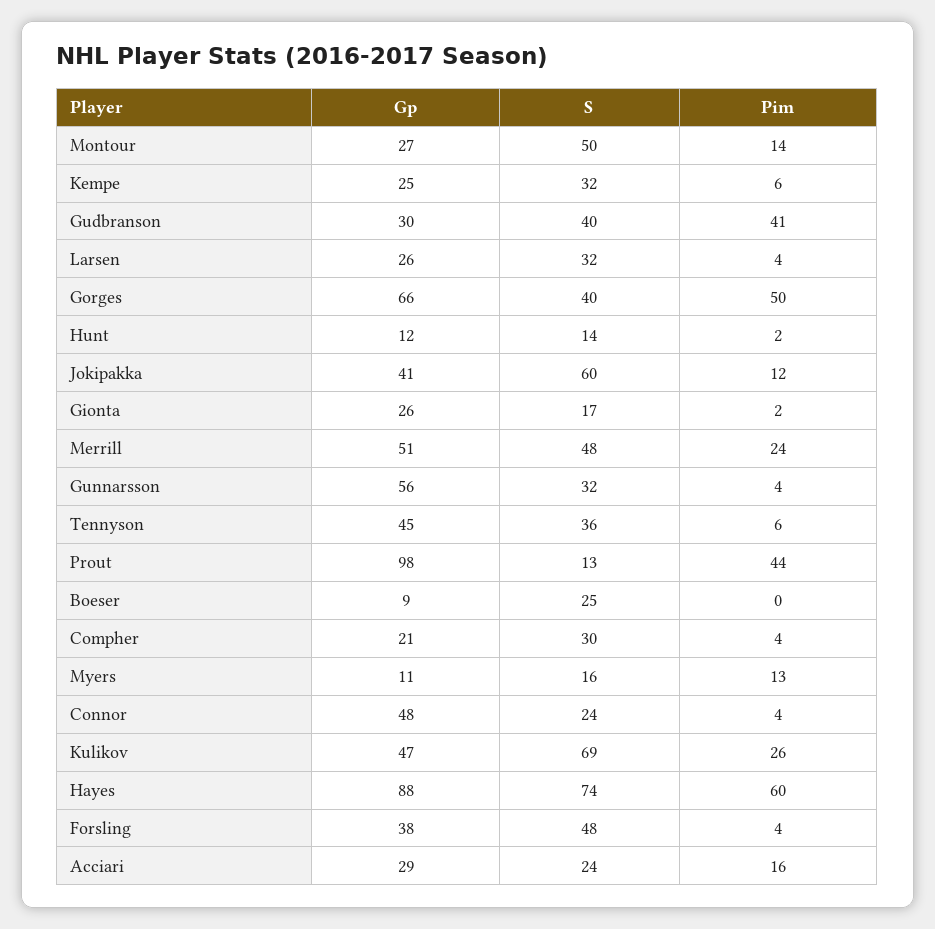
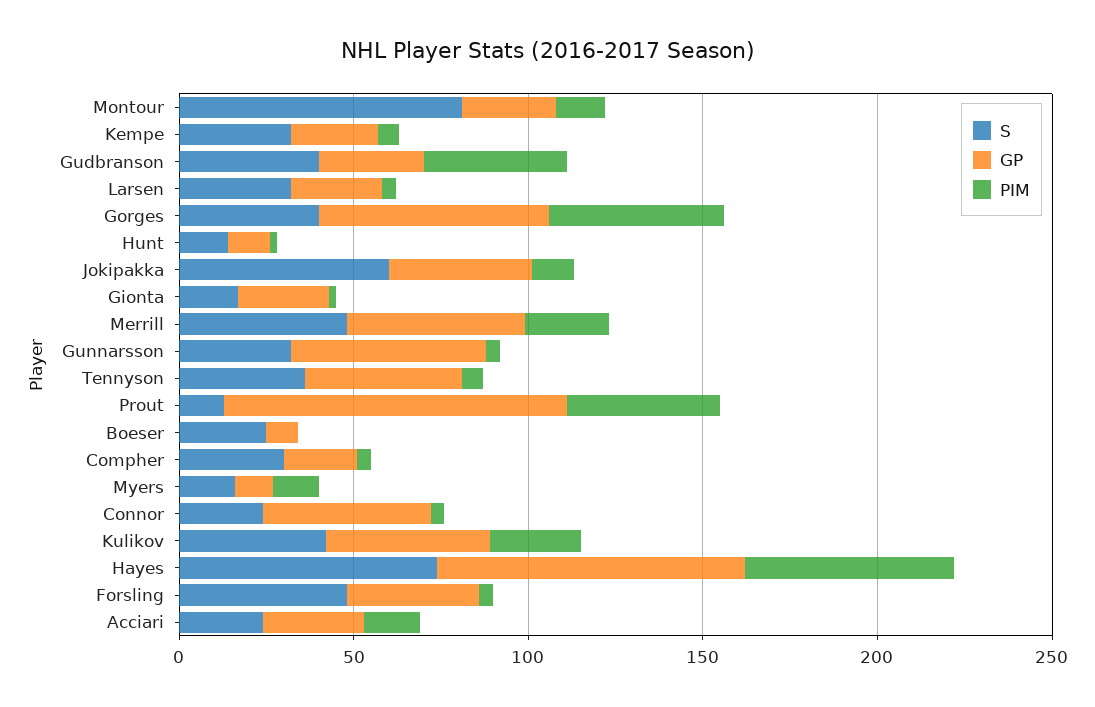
  {
    "Gp": {
      "Montour": 27,
      "Kempe": 25,
      "Gudbranson": 30,
      "Larsen": 26,
      "Gorges": 66,
      "Hunt": 12,
      "Jokipakka": 41,
      "Gionta": 26,
      "Merrill": 51,
      "Gunnarsson": 56,
      "Tennyson": 45,
      "Prout": 98,
      "Boeser": 9,
      "Compher": 21,
      "Myers": 11,
      "Connor": 48,
      "Kulikov": 47,
      "Hayes": 88,
      "Forsling": 38,
      "Acciari": 29
    },
    "S": {
-     "Montour": 50,
+     "Montour": 80,
      "Kempe": 32,
      "Gudbranson": 40,
      "Larsen": 32,
      "Gorges": 40,
      "Hunt": 14,
      "Jokipakka": 60,
      "Gionta": 17,
      "Merrill": 48,
      "Gunnarsson": 32,
      "Tennyson": 36,
      "Prout": 13,
      "Boeser": 25,
      "Compher": 30,
      "Myers": 16,
      "Connor": 24,
-     "Kulikov": 69,
+     "Kulikov": 40,
      "Hayes": 74,
      "Forsling": 48,
      "Acciari": 24
    },
    "Pim": {
      "Montour": 14,
      "Kempe": 6,
      "Gudbranson": 41,
      "Larsen": 4,
      "Gorges": 50,
      "Hunt": 2,
      "Jokipakka": 12,
      "Gionta": 2,
      "Merrill": 24,
      "Gunnarsson": 4,
      "Tennyson": 6,
      "Prout": 44,
      "Boeser": 0,
      "Compher": 4,
      "Myers": 13,
      "Connor": 4,
      "Kulikov": 26,
      "Hayes": 60,
      "Forsling": 4,
      "Acciari": 16
    }
  }

